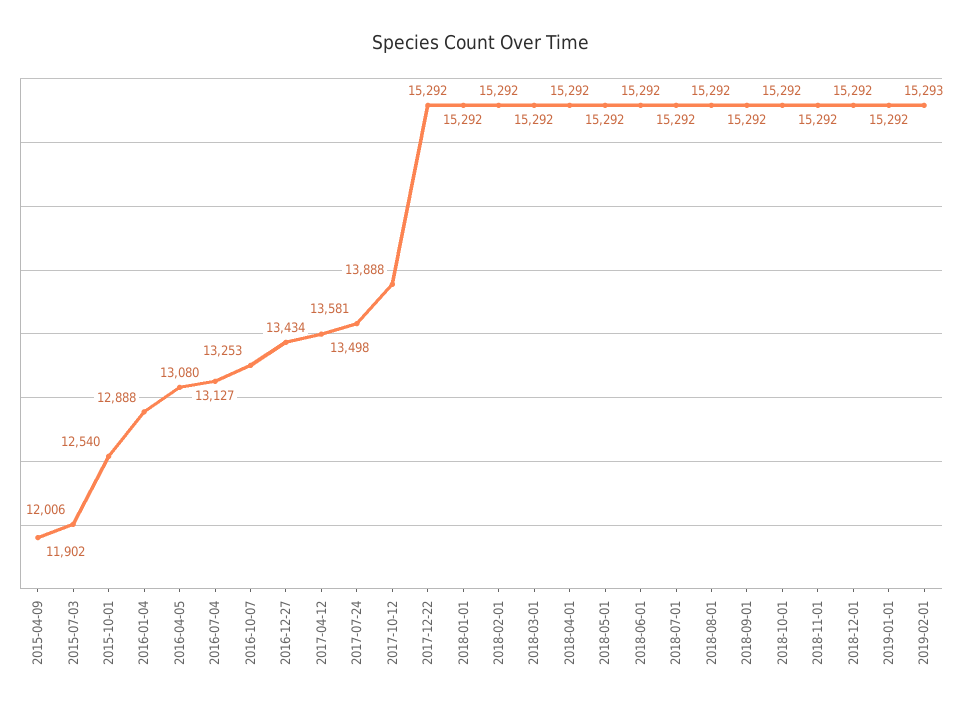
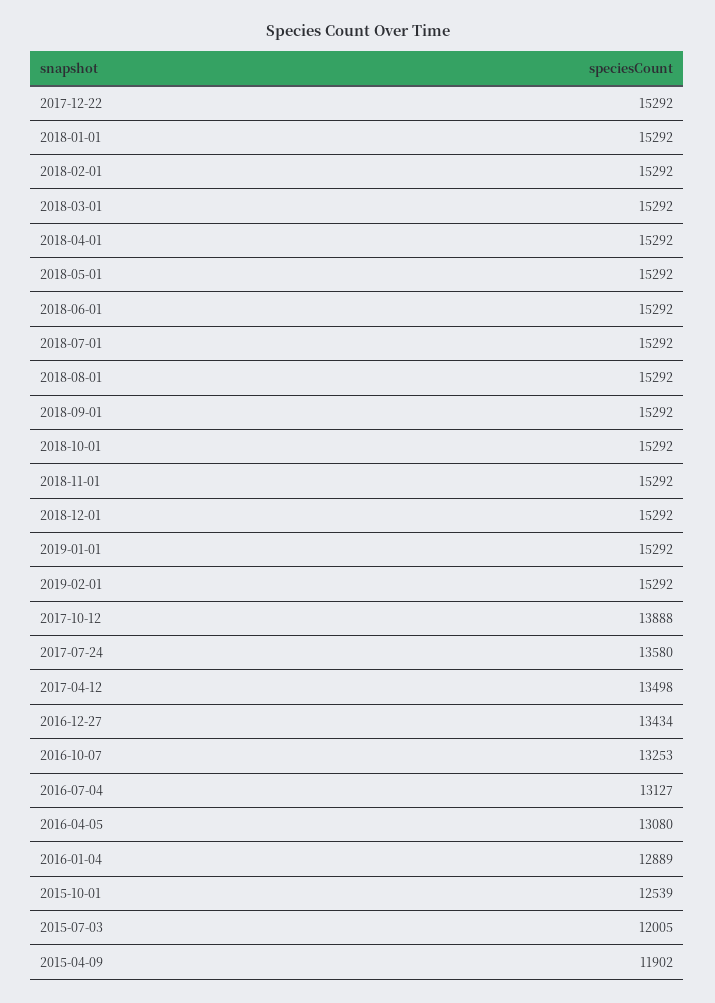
  {
    "2015-04-09": 11902,
-   "2015-07-03": 12006,
+   "2015-07-03": 12005,
-   "2015-10-01": 12540,
+   "2015-10-01": 12539,
-   "2016-01-04": 12888,
+   "2016-01-04": 12889,
    "2016-04-05": 13080,
    "2016-07-04": 13127,
    "2016-10-07": 13253,
    "2016-12-27": 13434,
    "2017-04-12": 13498,
-   "2017-07-24": 13581,
+   "2017-07-24": 13580,
    "2017-10-12": 13888,
    "2017-12-22": 15292,
    "2018-01-01": 15292,
    "2018-02-01": 15292,
    "2018-03-01": 15292,
    "2018-04-01": 15292,
    "2018-05-01": 15292,
    "2018-06-01": 15292,
    "2018-07-01": 15292,
    "2018-08-01": 15292,
    "2018-09-01": 15292,
    "2018-10-01": 15292,
    "2018-11-01": 15292,
    "2018-12-01": 15292,
    "2019-01-01": 15292,
-   "2019-02-01": 15293
+   "2019-02-01": 15292
  }

